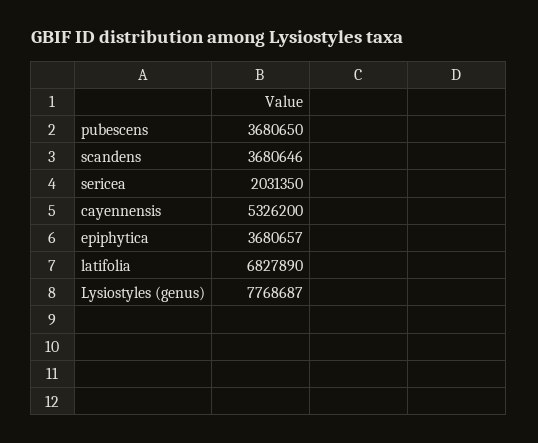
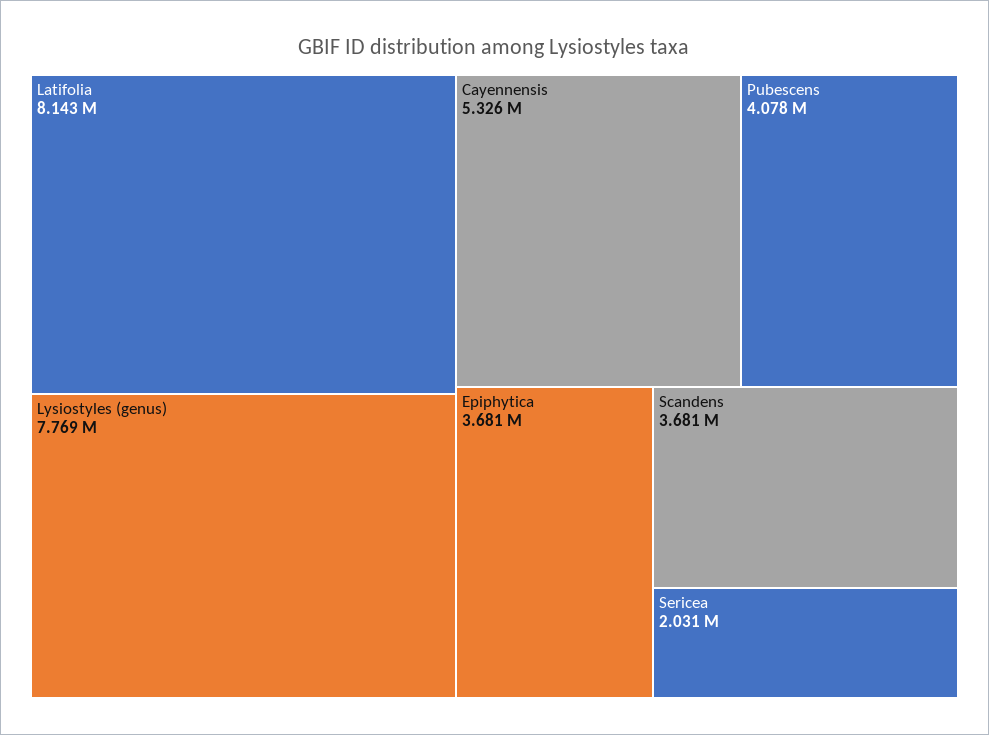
  {
-   "pubescens": 3680650,
+   "pubescens": 4078000,
    "scandens": 3680646,
    "sericea": 2031350,
    "cayennensis": 5326200,
    "epiphytica": 3680657,
-   "latifolia": 6827890,
+   "latifolia": 8143000,
    "Lysiostyles (genus)": 7768687
  }

